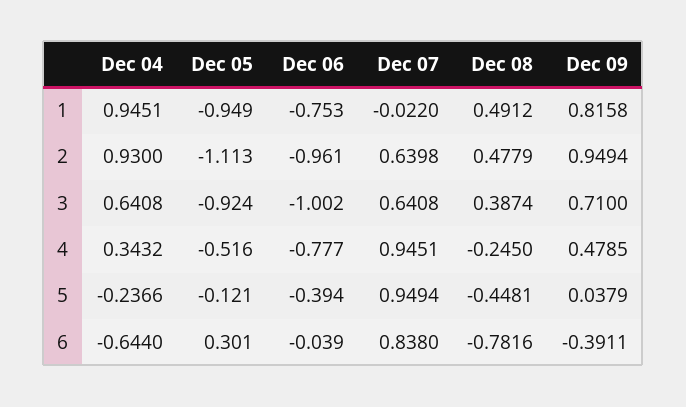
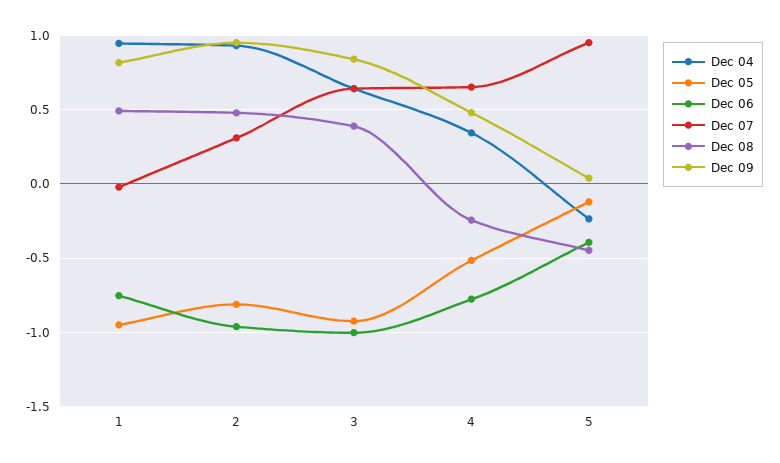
  {
    "Dec 04": {
      "1": 0.9451,
      "2": 0.93,
      "3": 0.6408,
      "4": 0.3432,
-     "5": -0.2366,
+     "5": -0.2366
-     "6": -0.644
    },
    "Dec 05": {
      "1": -0.949,
-     "2": -1.113,
+     "2": -0.8,
      "3": -0.924,
      "4": -0.516,
-     "5": -0.121,
+     "5": -0.121
-     "6": 0.301
    },
    "Dec 06": {
      "1": -0.753,
      "2": -0.961,
      "3": -1.002,
      "4": -0.777,
-     "5": -0.394,
+     "5": -0.394
-     "6": -0.039
    },
    "Dec 07": {
      "1": -0.022,
-     "2": 0.6398,
+     "2": 0.3,
      "3": 0.6408,
-     "4": 0.9451,
+     "4": 0.65,
-     "5": 0.9494,
+     "5": 0.9494
-     "6": 0.838
    },
    "Dec 08": {
      "1": 0.4912,
      "2": 0.4779,
      "3": 0.3874,
      "4": -0.245,
-     "5": -0.4481,
+     "5": -0.4481
-     "6": -0.7816
    },
    "Dec 09": {
      "1": 0.8158,
      "2": 0.9494,
-     "3": 0.71,
+     "3": 0.85,
      "4": 0.4785,
-     "5": 0.0379,
+     "5": 0.0379
-     "6": -0.3911
    }
  }

